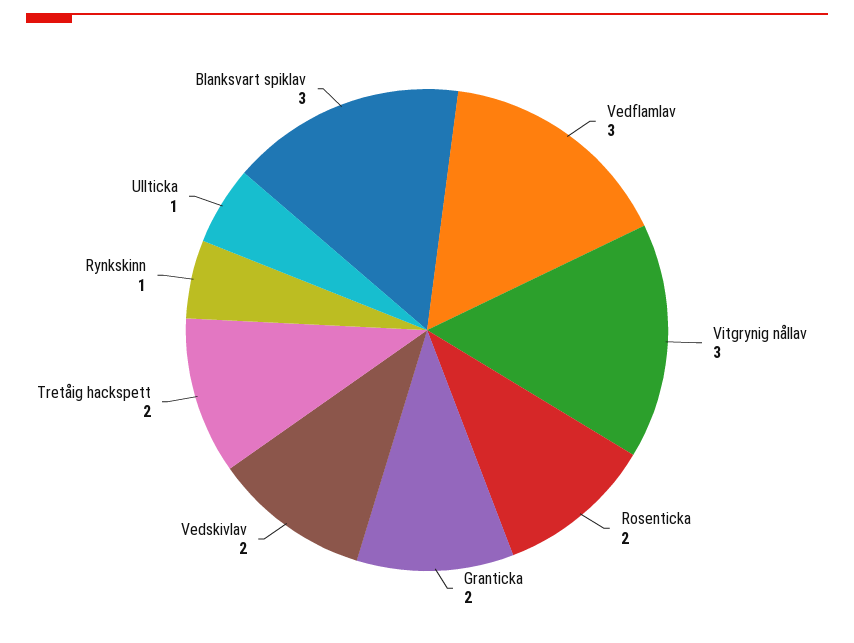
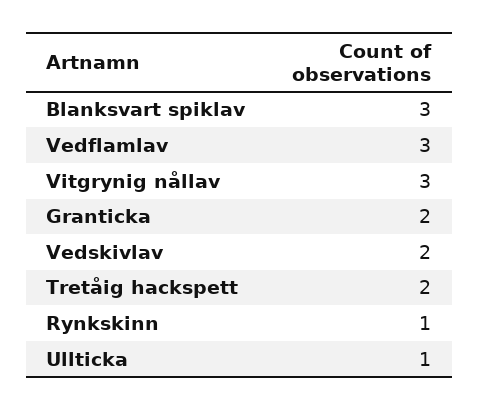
  {
    "Vedflamlav": 3,
    "Vitgrynig nållav": 3,
-   "Rosenticka": 2,
    "Granticka": 2,
    "Vedskivlav": 2,
    "Tretåig hackspett": 2,
    "Rynkskinn": 1,
    "Ullticka": 1,
    "Blanksvart spiklav": 3
  }

